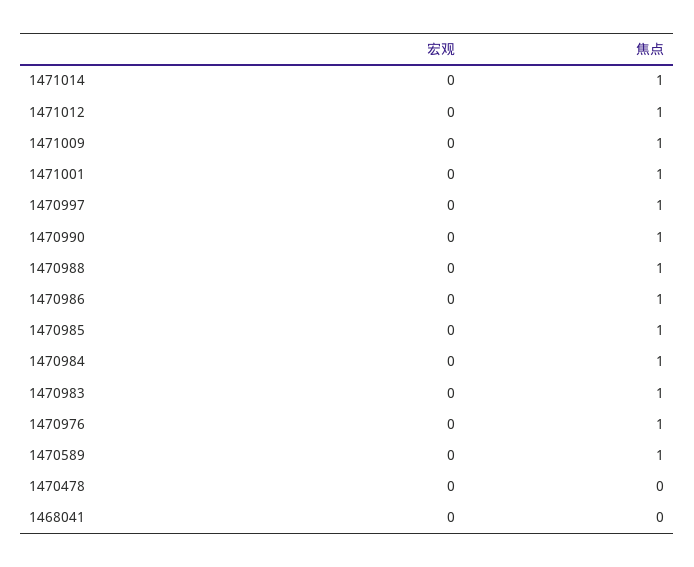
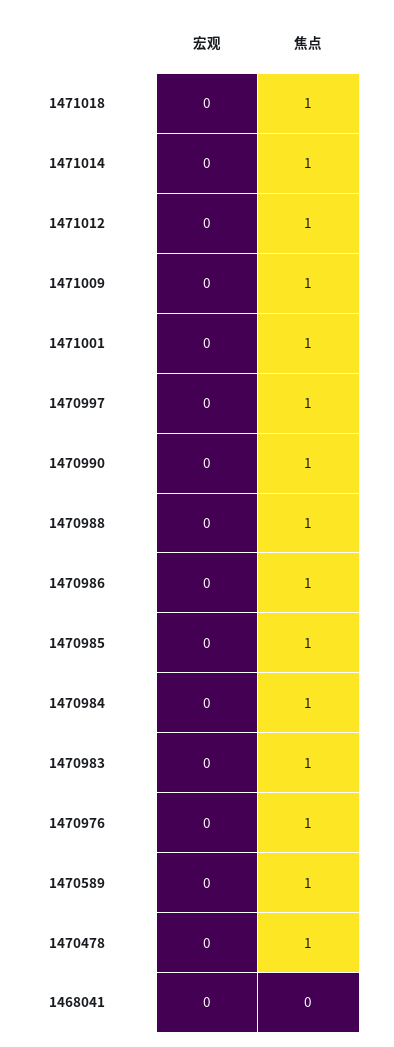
  {
    "宏观": {
      "1471014": 0,
      "1471012": 0,
      "1471009": 0,
      "1471001": 0,
      "1470997": 0,
      "1470990": 0,
      "1470988": 0,
      "1470986": 0,
      "1470985": 0,
      "1470984": 0,
      "1470983": 0,
      "1470976": 0,
      "1470589": 0,
      "1470478": 0,
-     "1468041": 0
+     "1468041": 0,
+     "1471018": 0
    },
    "焦点": {
      "1471014": 1,
      "1471012": 1,
      "1471009": 1,
      "1471001": 1,
      "1470997": 1,
      "1470990": 1,
      "1470988": 1,
      "1470986": 1,
      "1470985": 1,
      "1470984": 1,
      "1470983": 1,
      "1470976": 1,
      "1470589": 1,
-     "1470478": 0,
+     "1470478": 1,
-     "1468041": 0
+     "1468041": 0,
+     "1471018": 1
    }
  }

